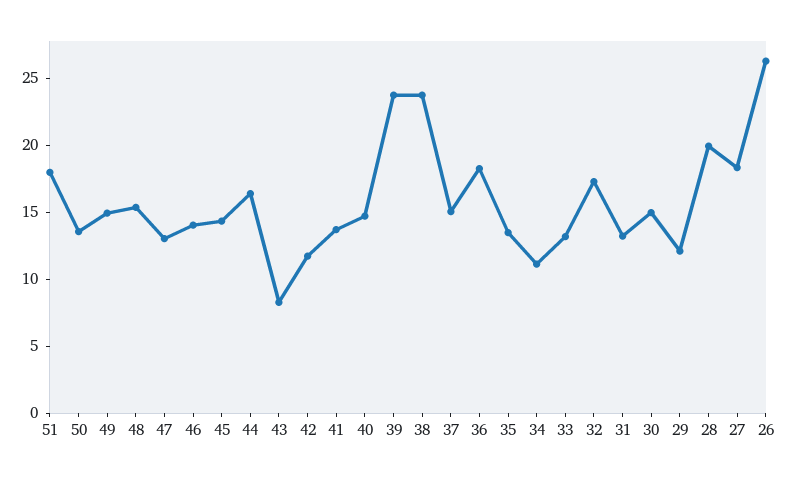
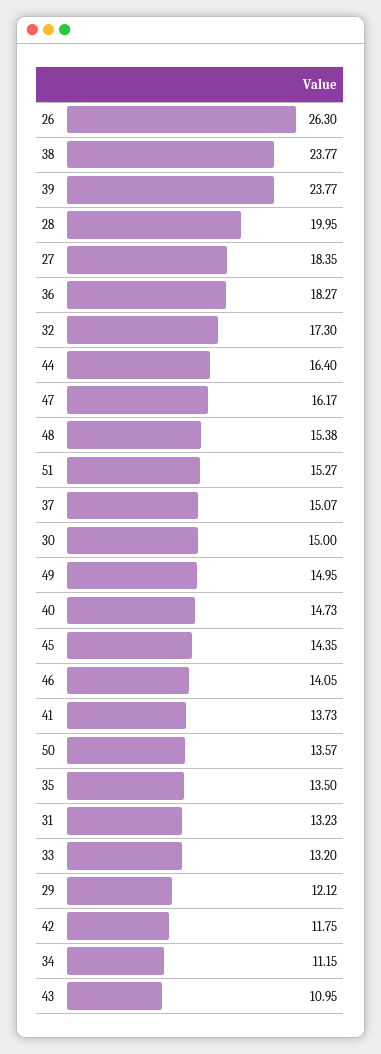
  {
-   "51": 18,
+   "51": 15.27,
    "50": 13.57,
    "49": 14.95,
    "48": 15.38,
-   "47": 13,
+   "47": 16.17,
    "46": 14.05,
    "45": 14.35,
    "44": 16.4,
-   "43": 8,
+   "43": 10.95,
    "42": 11.75,
    "41": 13.73,
    "40": 14.73,
    "39": 23.77,
    "38": 23.77,
    "37": 15.07,
    "36": 18.27,
    "35": 13.5,
    "34": 11.15,
    "33": 13.2,
    "32": 17.3,
    "31": 13.23,
    "30": 15,
    "29": 12.12,
    "28": 19.95,
    "27": 18.35,
    "26": 26.3
  }

